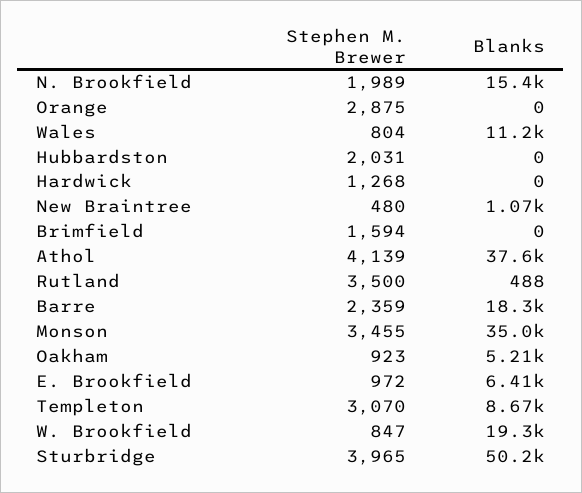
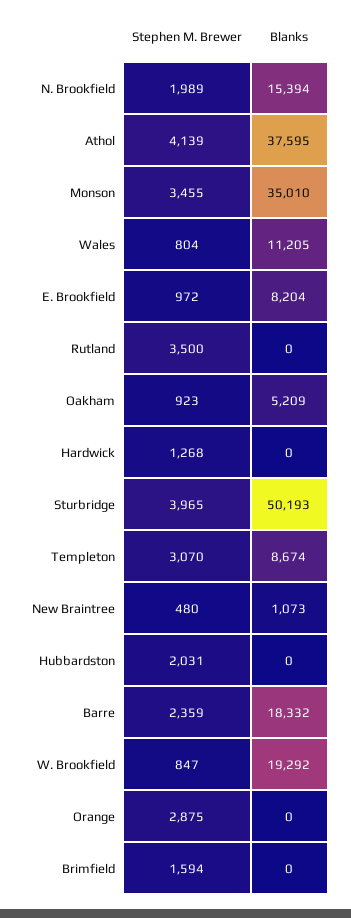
  {
    "Stephen M. Brewer": {
      "N. Brookfield": 1989,
      "Orange": 2875,
      "Wales": 804,
      "Hubbardston": 2031,
      "Hardwick": 1268,
      "New Braintree": 480,
      "Brimfield": 1594,
      "Athol": 4139,
      "Rutland": 3500,
      "Barre": 2359,
      "Monson": 3455,
      "Oakham": 923,
      "E. Brookfield": 972,
      "Templeton": 3070,
      "W. Brookfield": 847,
      "Sturbridge": 3965
    },
    "Blanks": {
      "N. Brookfield": 15394,
      "Orange": 0,
      "Wales": 11205,
      "Hubbardston": 0,
      "Hardwick": 0,
      "New Braintree": 1073,
      "Brimfield": 0,
      "Athol": 37595,
-     "Rutland": 488,
+     "Rutland": 0,
      "Barre": 18332,
      "Monson": 35010,
      "Oakham": 5209,
-     "E. Brookfield": 6410,
+     "E. Brookfield": 8204,
      "Templeton": 8674,
      "W. Brookfield": 19292,
      "Sturbridge": 50193
    }
  }

